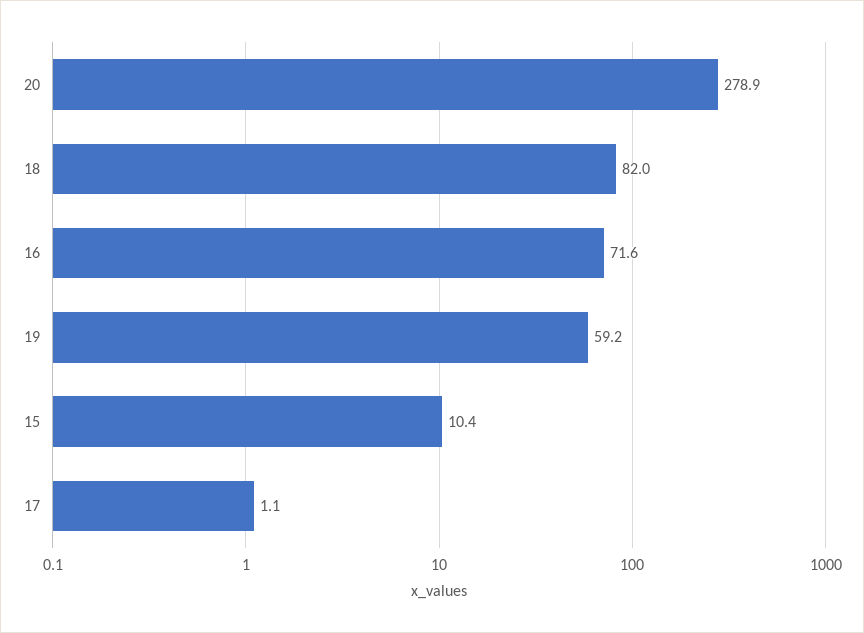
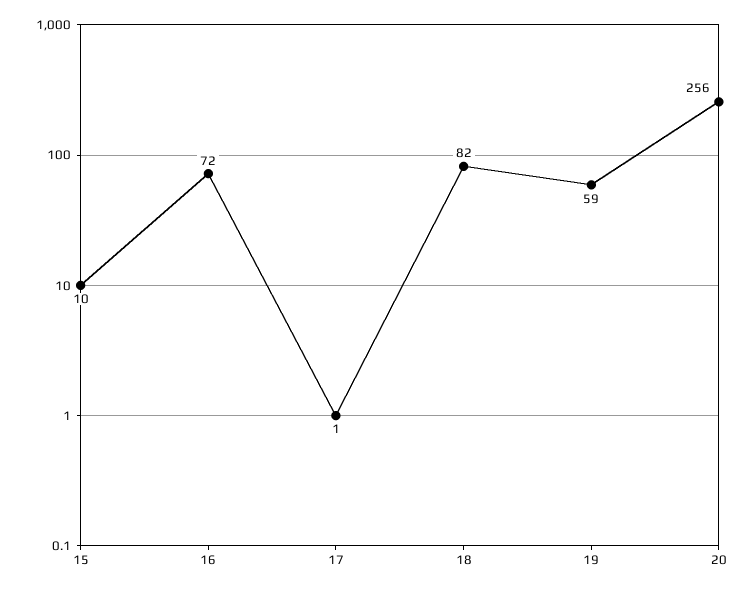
  {
-   "20": 278.9,
+   "20": 256,
    "18": 82,
    "16": 71.6,
    "19": 59.2,
    "15": 10.4,
    "17": 1.1
  }

